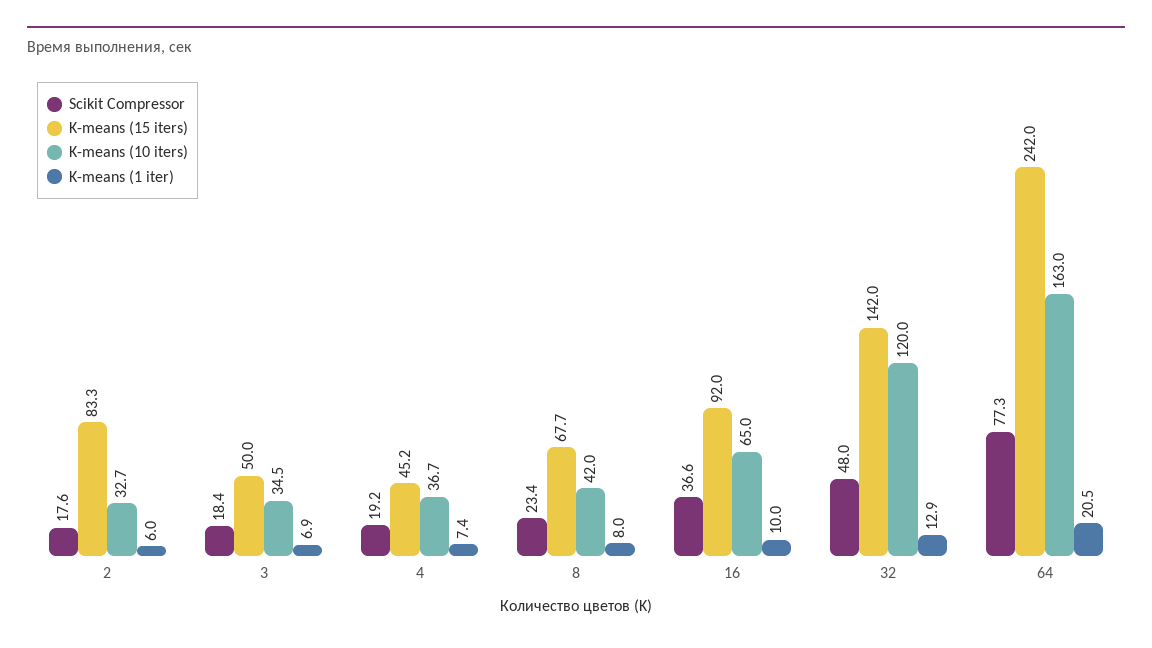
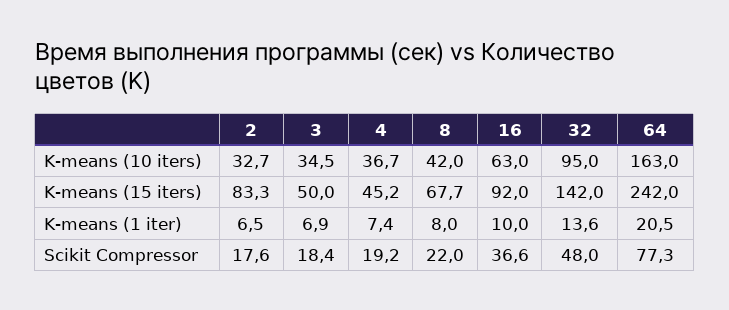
  {
    "Scikit Compressor": {
      "2": 17.6,
      "3": 18.4,
      "4": 19.2,
-     "8": 23.4,
+     "8": 22,
      "16": 36.6,
      "32": 48,
      "64": 77.3
    },
    "K-means (15 iters)": {
      "2": 83.3,
      "3": 50,
      "4": 45.2,
      "8": 67.7,
      "16": 92,
      "32": 142,
      "64": 242
    },
    "K-means (10 iters)": {
      "2": 32.7,
      "3": 34.5,
      "4": 36.7,
      "8": 42,
-     "16": 65,
+     "16": 63,
-     "32": 120,
+     "32": 95,
      "64": 163
    },
    "K-means (1 iter)": {
-     "2": 6,
+     "2": 6.5,
      "3": 6.9,
      "4": 7.4,
      "8": 8,
      "16": 10,
-     "32": 12.9,
+     "32": 13.6,
      "64": 20.5
    }
  }

